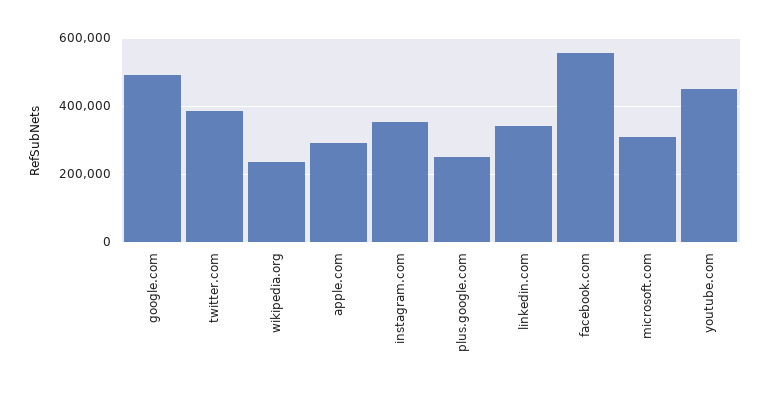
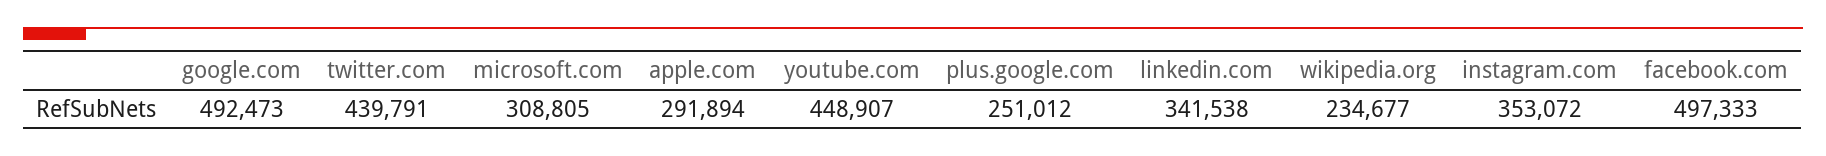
  {
    "google.com": 492473,
-   "twitter.com": 380000,
+   "twitter.com": 439791,
    "wikipedia.org": 234677,
    "apple.com": 291894,
    "instagram.com": 353072,
    "plus.google.com": 251012,
    "linkedin.com": 341538,
-   "facebook.com": 560000,
+   "facebook.com": 497333,
    "microsoft.com": 308805,
    "youtube.com": 448907
  }

